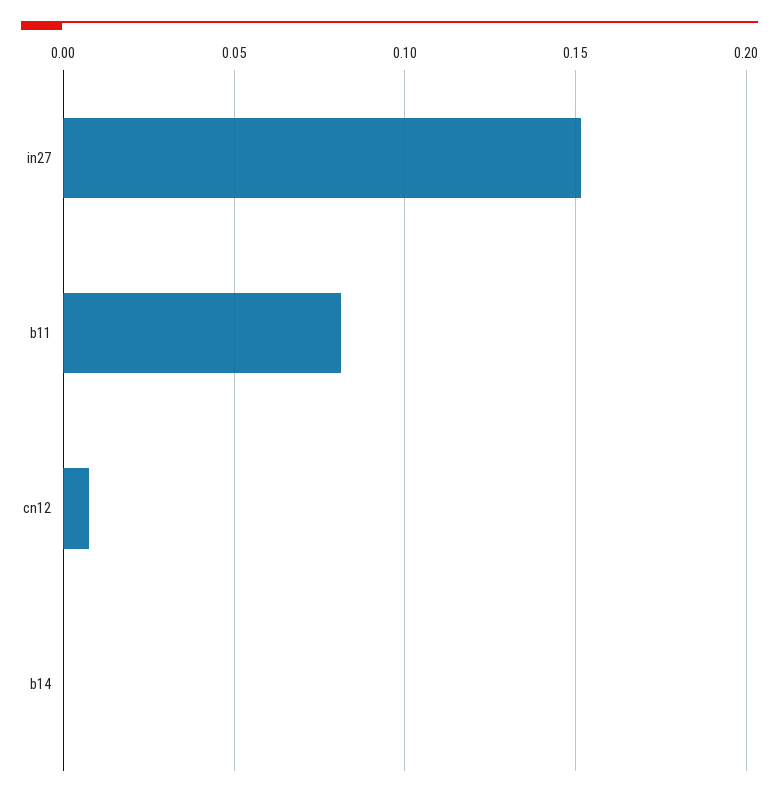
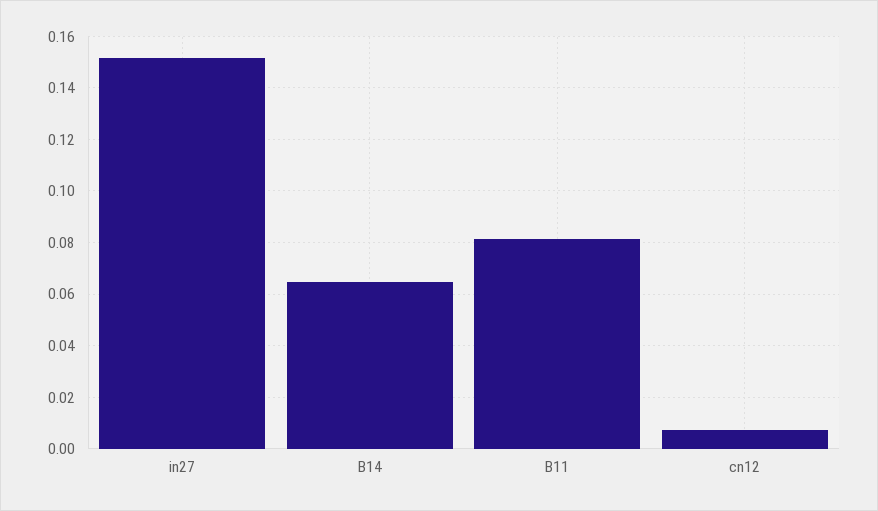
  {
    "in27": 0.1525,
    "b11": 0.0825,
    "cn12": 0.0075,
-   "b14": 0
+   "b14": 0.065
  }

